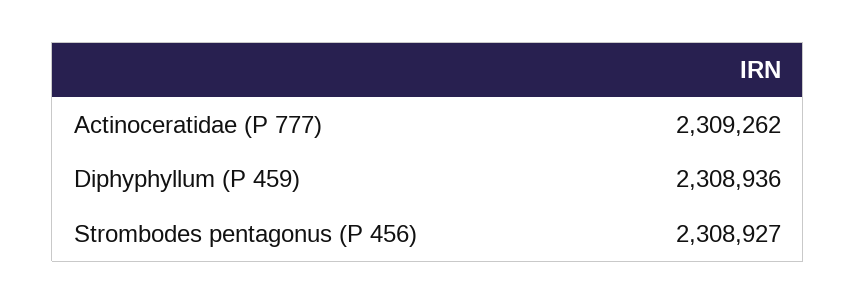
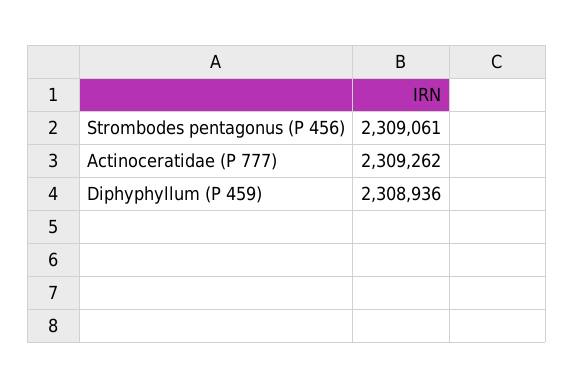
  {
    "Actinoceratidae (P 777)": 2309262,
    "Diphyphyllum (P 459)": 2308936,
-   "Strombodes pentagonus (P 456)": 2308927
+   "Strombodes pentagonus (P 456)": 2309061
  }

